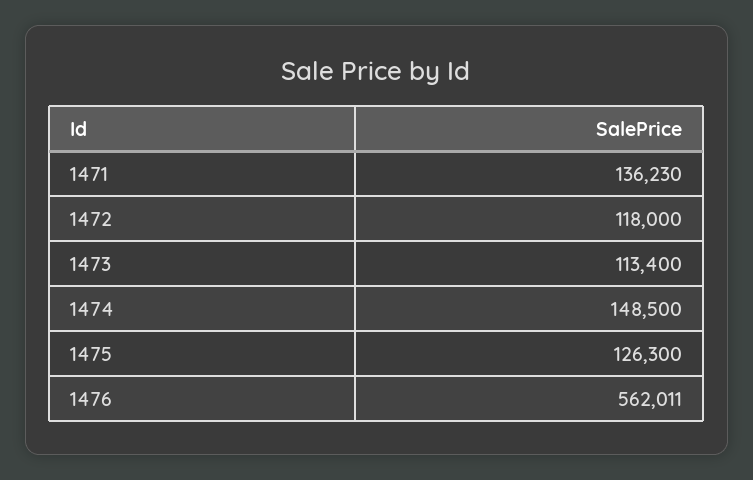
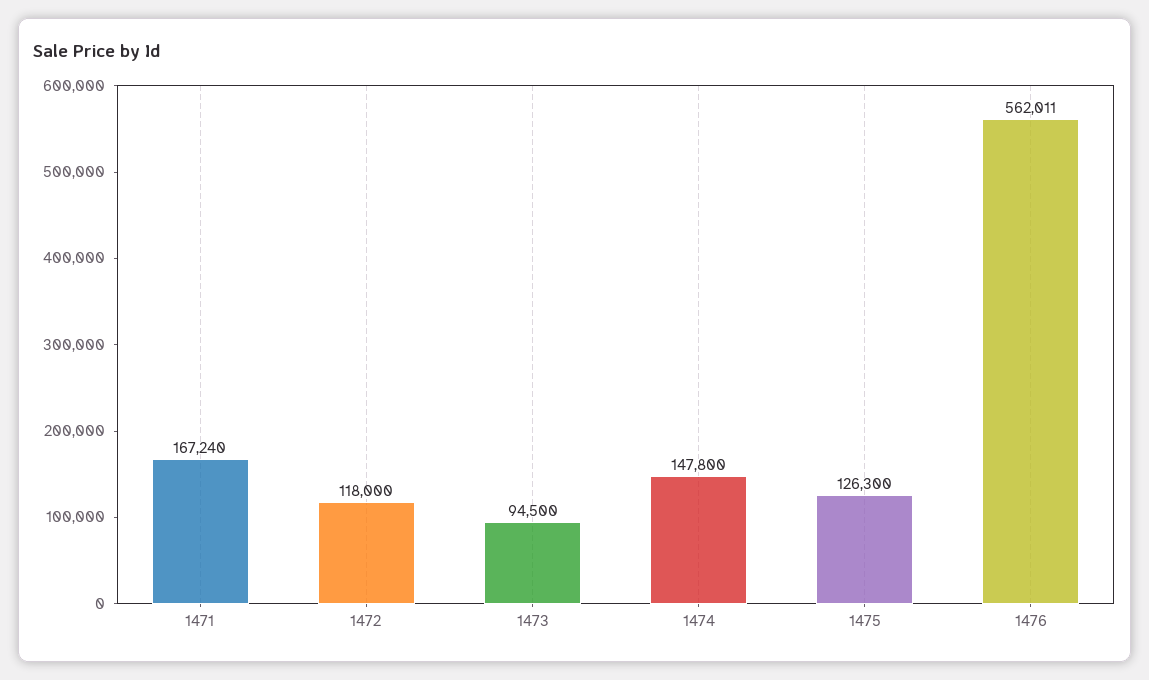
  {
-   "1471": 136230,
+   "1471": 167240,
    "1472": 118000,
-   "1473": 113400,
+   "1473": 94500,
-   "1474": 148500,
+   "1474": 147800,
    "1475": 126300,
    "1476": 562011
  }

